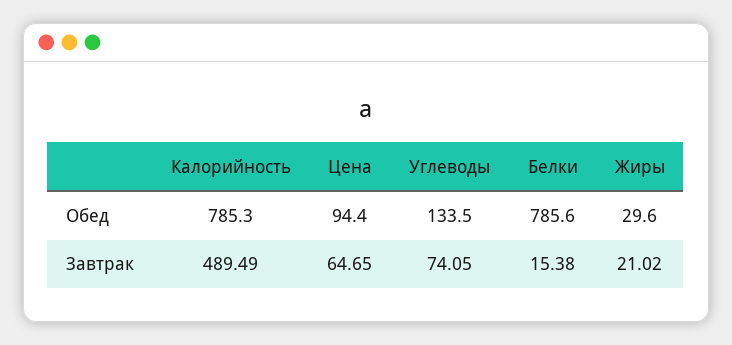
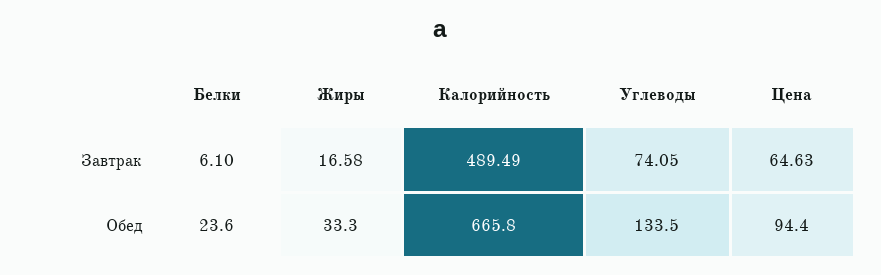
  {
    "Калорийность": {
-     "Обед": 785.3,
+     "Обед": 665.8,
      "Завтрак": 489.49
    },
    "Цена": {
      "Обед": 94.4,
-     "Завтрак": 64.65
+     "Завтрак": 64.63
    },
    "Углеводы": {
      "Обед": 133.5,
      "Завтрак": 74.05
    },
    "Белки": {
-     "Обед": 785.6,
+     "Обед": 23.6,
-     "Завтрак": 15.38
+     "Завтрак": 6.1
    },
    "Жиры": {
-     "Обед": 29.6,
+     "Обед": 33.3,
-     "Завтрак": 21.02
+     "Завтрак": 16.58
    }
  }

